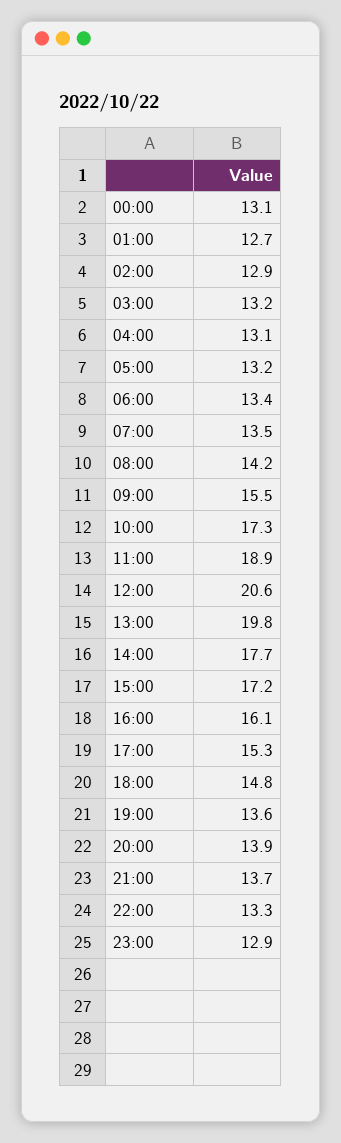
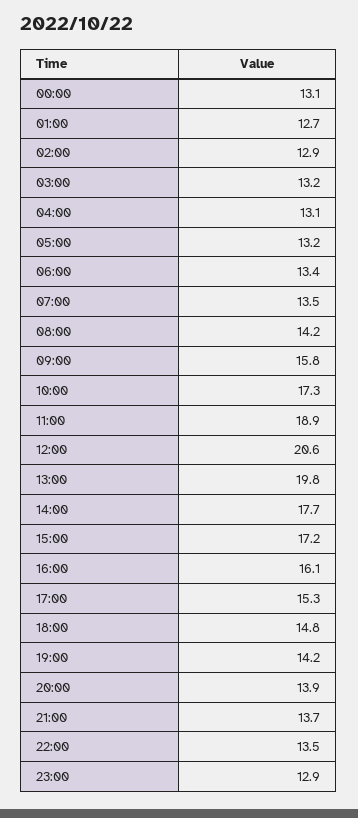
  {
    "00:00": 13.1,
    "01:00": 12.7,
    "02:00": 12.9,
    "03:00": 13.2,
    "04:00": 13.1,
    "05:00": 13.2,
    "06:00": 13.4,
    "07:00": 13.5,
    "08:00": 14.2,
-   "09:00": 15.5,
+   "09:00": 15.8,
    "10:00": 17.3,
    "11:00": 18.9,
    "12:00": 20.6,
    "13:00": 19.8,
    "14:00": 17.7,
    "15:00": 17.2,
    "16:00": 16.1,
    "17:00": 15.3,
    "18:00": 14.8,
-   "19:00": 13.6,
+   "19:00": 14.2,
    "20:00": 13.9,
    "21:00": 13.7,
-   "22:00": 13.3,
+   "22:00": 13.5,
    "23:00": 12.9
  }

